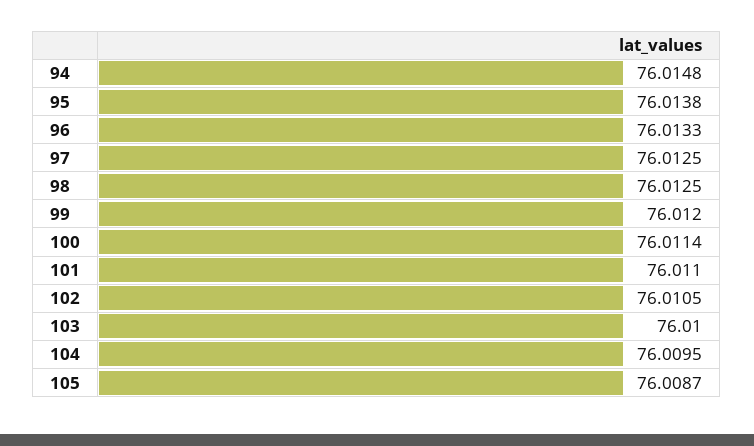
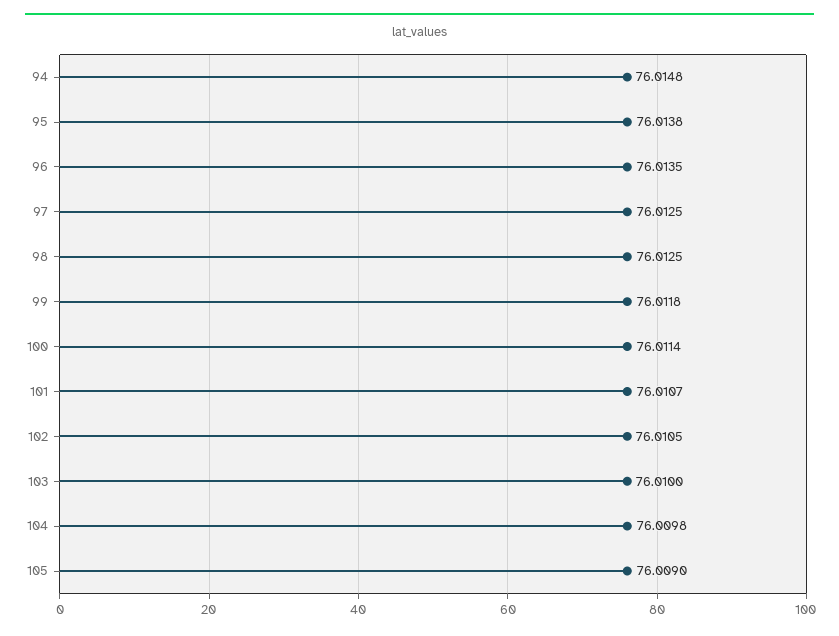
  {
    "94": 76.0148,
    "95": 76.0138,
-   "96": 76.0133,
+   "96": 76.0135,
    "97": 76.0125,
    "98": 76.0125,
-   "99": 76.012,
+   "99": 76.0118,
    "100": 76.0114,
-   "101": 76.011,
+   "101": 76.0107,
    "102": 76.0105,
    "103": 76.01,
-   "104": 76.0095,
+   "104": 76.0098,
-   "105": 76.0087
+   "105": 76.009
  }

